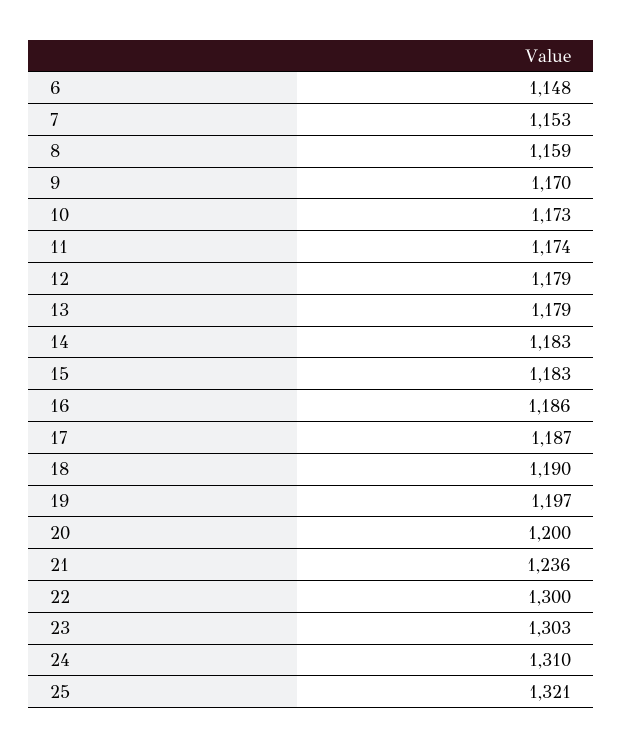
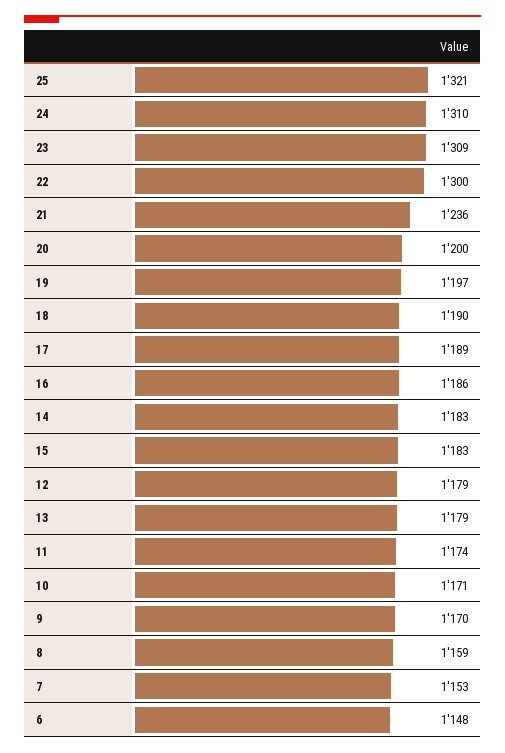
  {
    "6": 1148,
    "7": 1153,
    "8": 1159,
    "9": 1170,
-   "10": 1173,
+   "10": 1171,
    "11": 1174,
    "12": 1179,
    "13": 1179,
    "14": 1183,
    "15": 1183,
    "16": 1186,
-   "17": 1187,
+   "17": 1189,
    "18": 1190,
    "19": 1197,
    "20": 1200,
    "21": 1236,
    "22": 1300,
-   "23": 1303,
+   "23": 1309,
    "24": 1310,
    "25": 1321
  }

